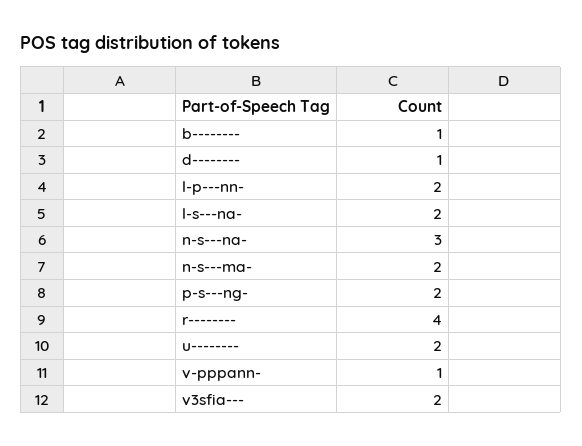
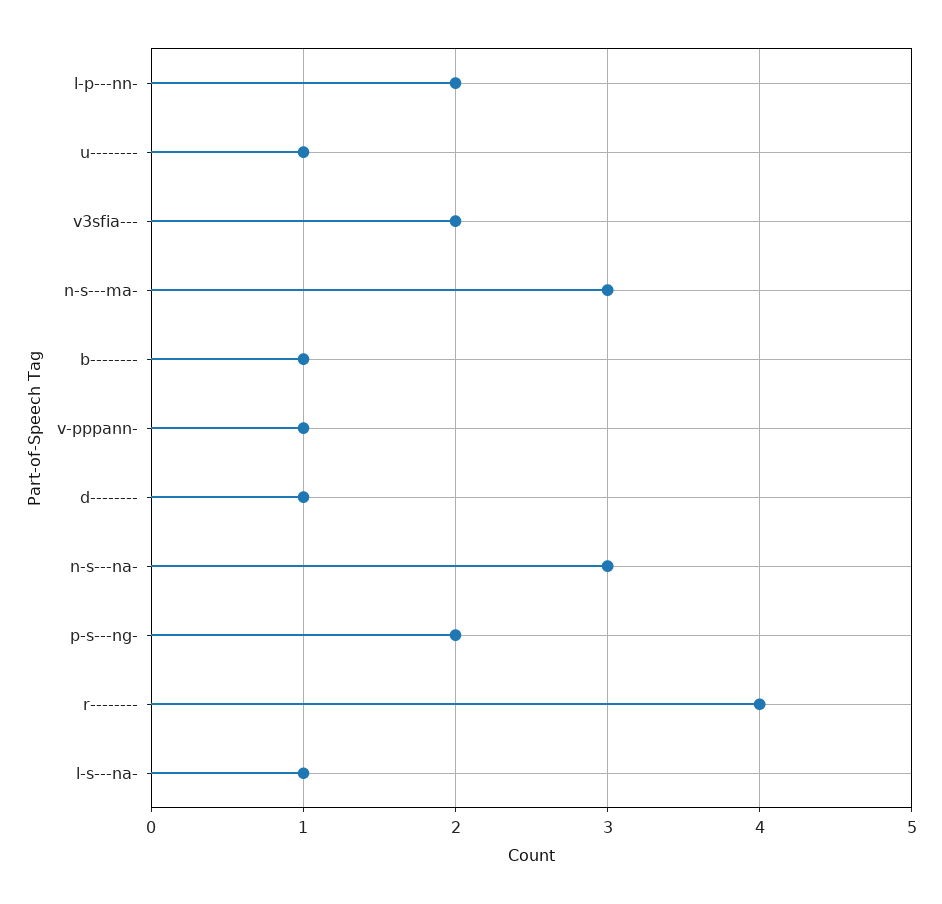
  {
    "b--------": 1,
    "d--------": 1,
    "l-p---nn-": 2,
-   "l-s---na-": 2,
+   "l-s---na-": 1,
    "n-s---na-": 3,
-   "n-s---ma-": 2,
+   "n-s---ma-": 3,
    "p-s---ng-": 2,
    "r--------": 4,
-   "u--------": 2,
+   "u--------": 1,
    "v-pppann-": 1,
    "v3sfia---": 2
  }

